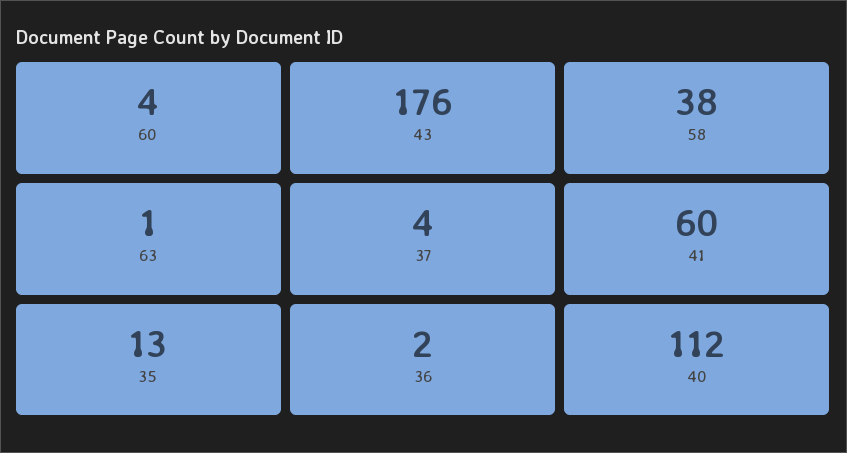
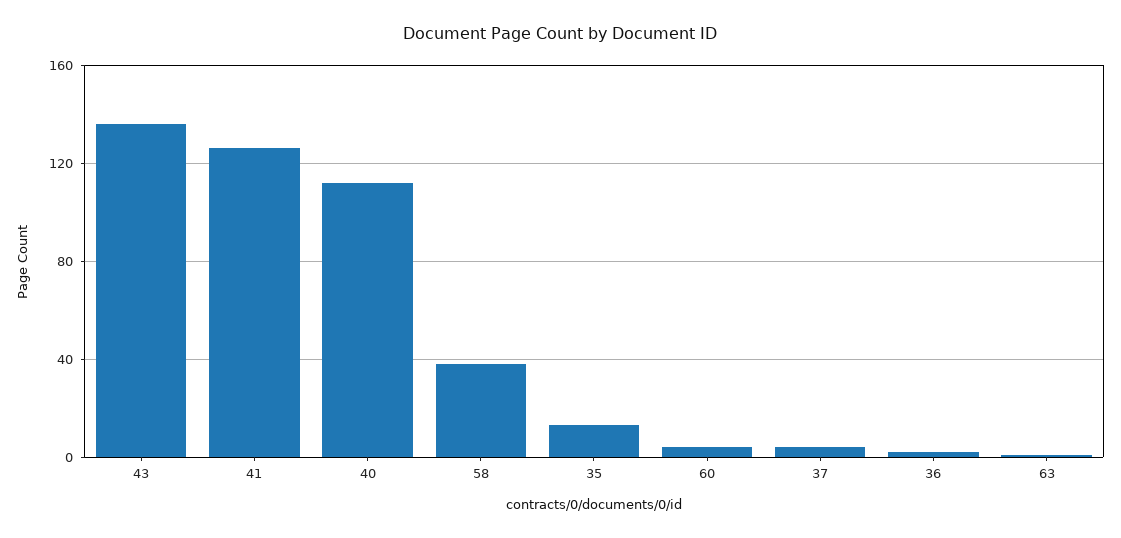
  {
    "60": 4,
-   "43": 176,
+   "43": 135,
    "58": 38,
    "63": 1,
    "37": 4,
-   "41": 60,
+   "41": 125,
    "35": 13,
    "36": 2,
    "40": 112
  }

